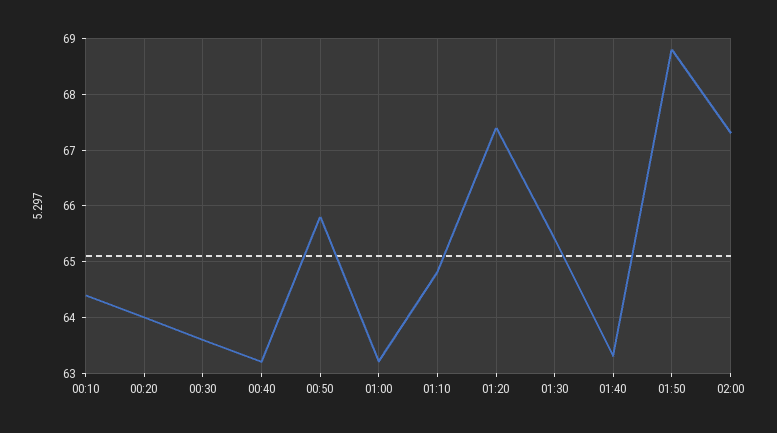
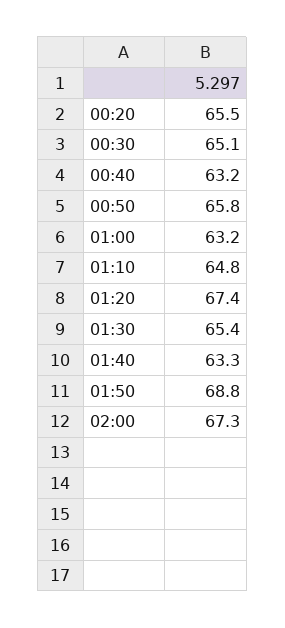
  {
-   "00:10": 64.5,
-   "00:20": 64,
+   "00:20": 65.5,
-   "00:30": 63.5,
+   "00:30": 65.1,
    "00:40": 63.2,
    "00:50": 65.8,
    "01:00": 63.2,
    "01:10": 64.8,
    "01:20": 67.4,
    "01:30": 65.4,
    "01:40": 63.3,
    "01:50": 68.8,
    "02:00": 67.3
  }

